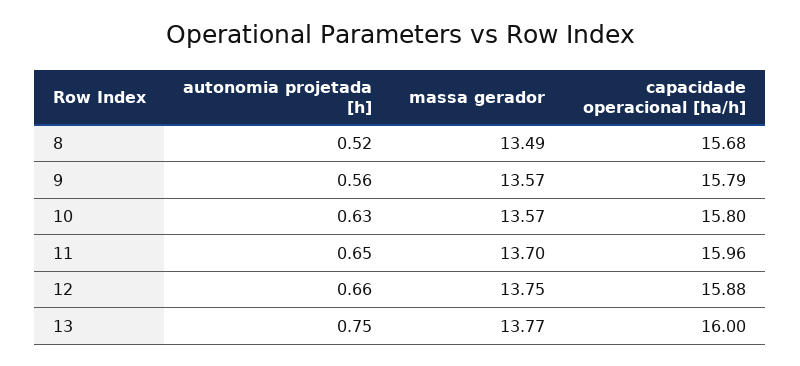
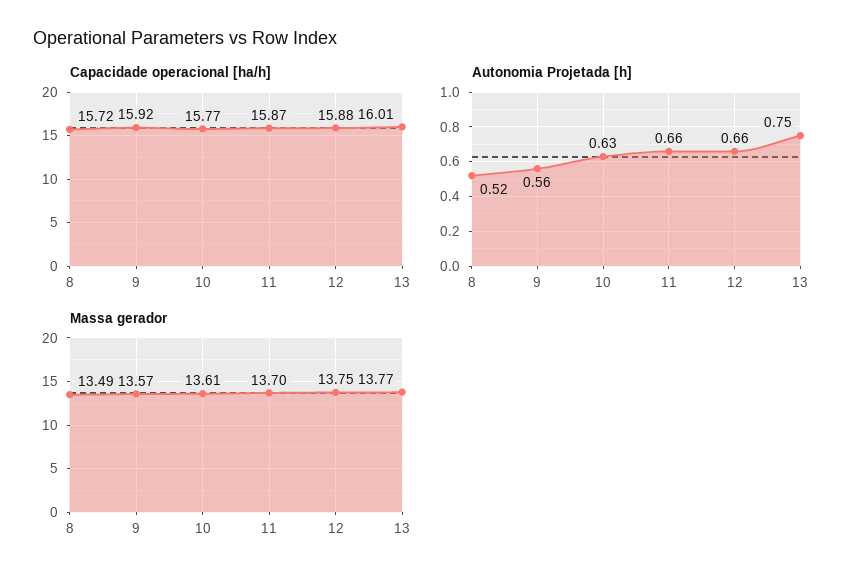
  {
    "autonomia projetada [h]": {
      "8": 0.52,
      "9": 0.56,
      "10": 0.63,
-     "11": 0.65,
+     "11": 0.66,
      "12": 0.66,
      "13": 0.75
    },
    "massa gerador": {
      "8": 13.49,
      "9": 13.57,
-     "10": 13.57,
+     "10": 13.61,
      "11": 13.7,
      "12": 13.75,
      "13": 13.77
    },
    "capacidade operacional [ha/h]": {
-     "8": 15.68,
+     "8": 15.72,
-     "9": 15.79,
+     "9": 15.92,
-     "10": 15.8,
+     "10": 15.77,
-     "11": 15.96,
+     "11": 15.87,
      "12": 15.88,
-     "13": 16
+     "13": 16.01
    }
  }

